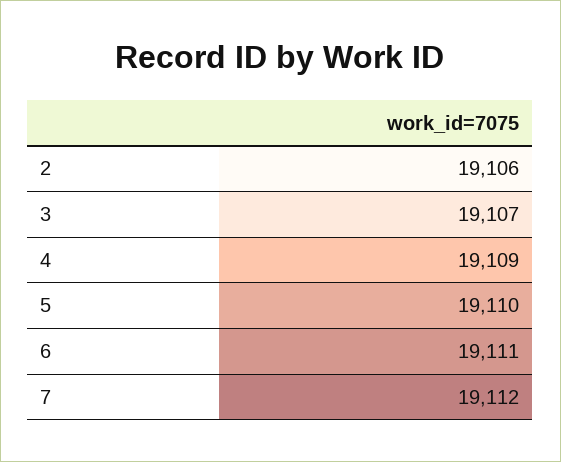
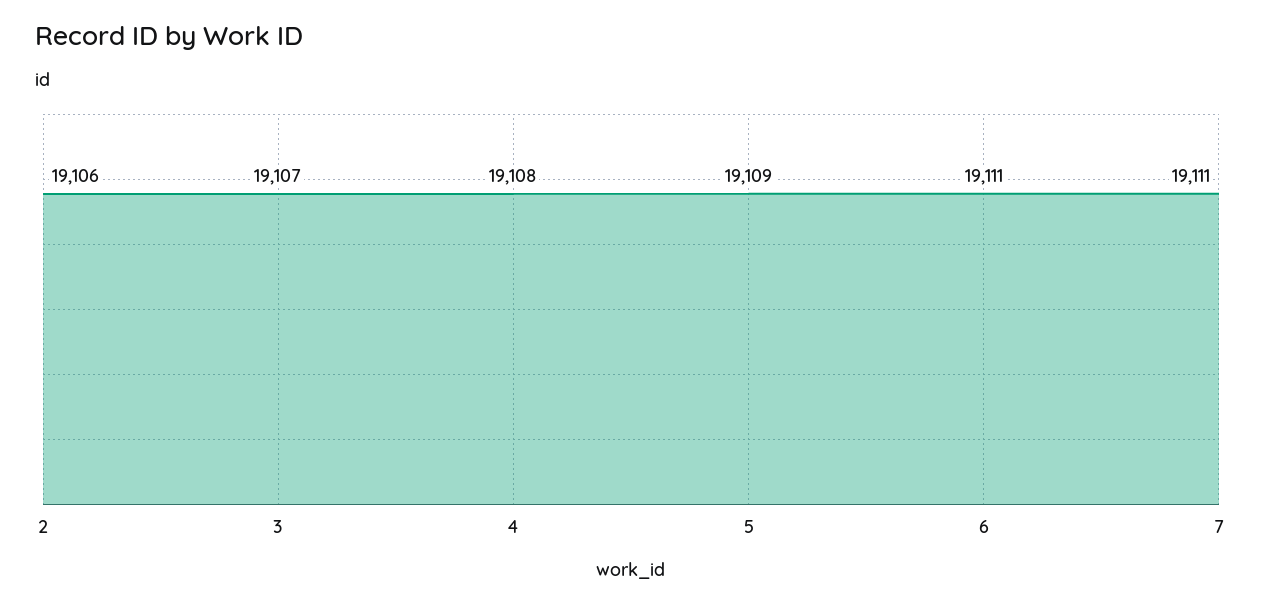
  {
    "2": 19106,
    "3": 19107,
-   "4": 19109,
+   "4": 19108,
-   "5": 19110,
+   "5": 19109,
    "6": 19111,
-   "7": 19112
+   "7": 19111
  }

